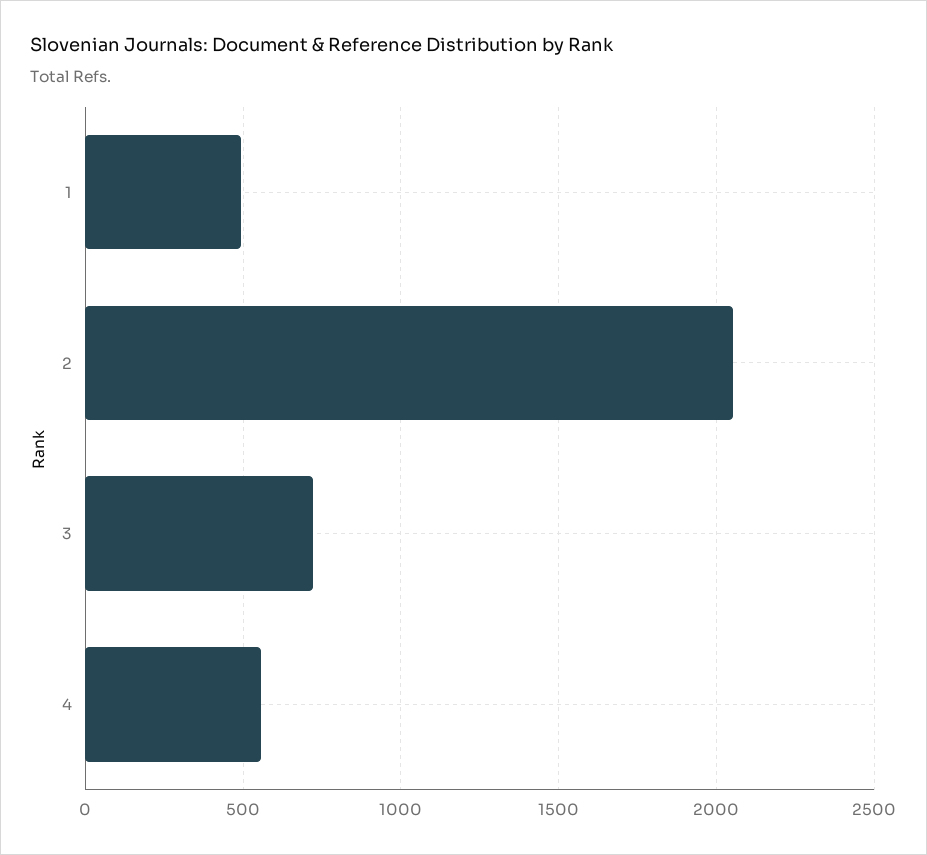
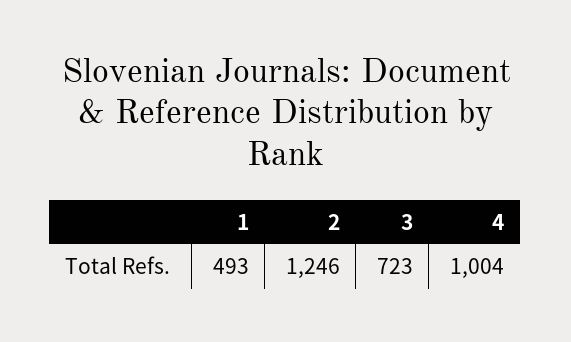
  {
    "1": 493,
-   "2": 2050,
+   "2": 1246,
    "3": 723,
-   "4": 550
+   "4": 1004
  }

